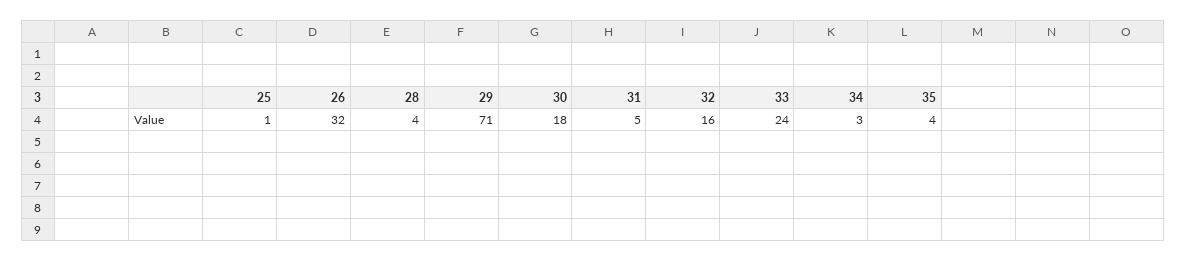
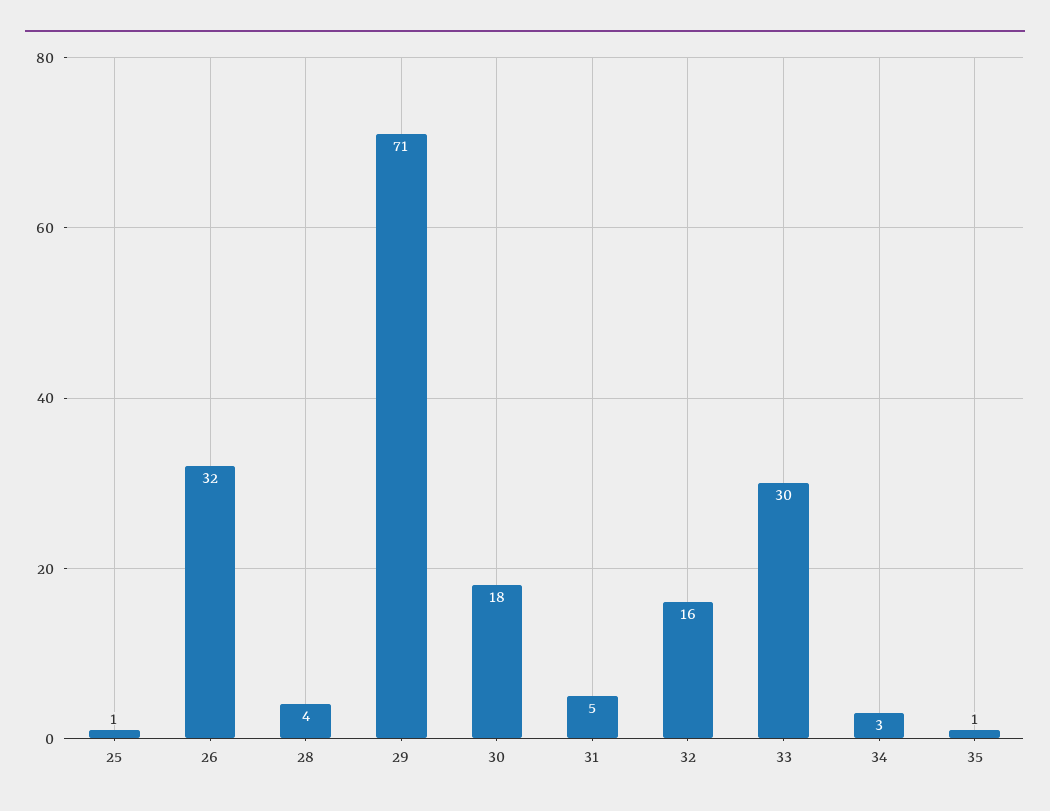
  {
    "25": 1,
    "26": 32,
    "28": 4,
    "29": 71,
    "30": 18,
    "31": 5,
    "32": 16,
-   "33": 24,
+   "33": 30,
    "34": 3,
-   "35": 4
+   "35": 1
  }

